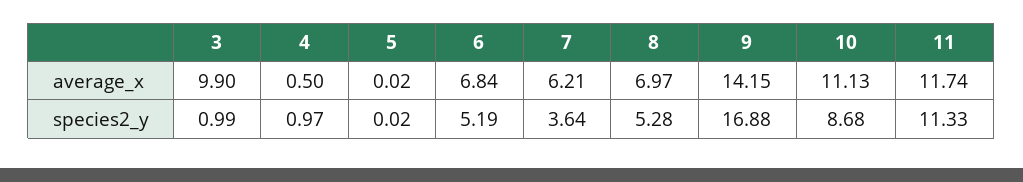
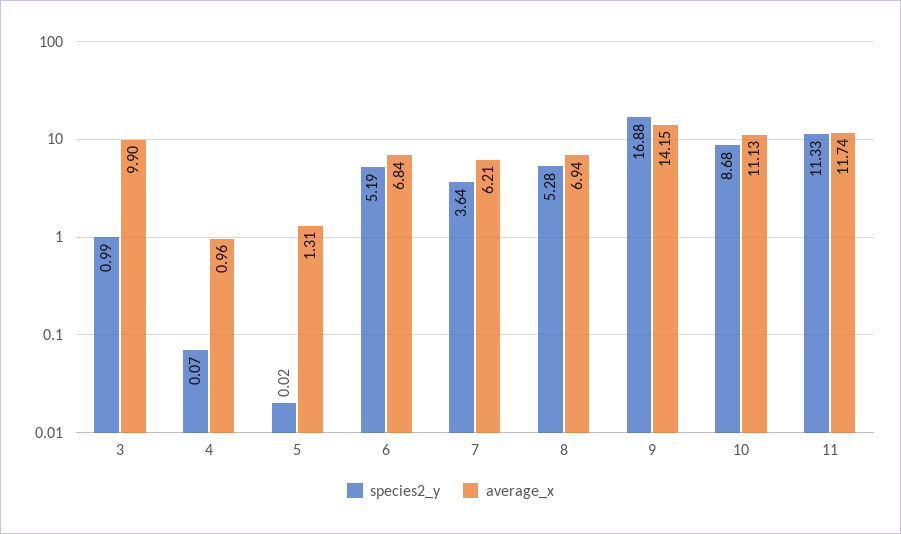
  {
    "average_x": {
      "3": 9.9,
-     "4": 0.5,
+     "4": 0.96,
-     "5": 0.02,
+     "5": 1.31,
      "6": 6.84,
      "7": 6.21,
-     "8": 6.97,
+     "8": 6.94,
      "9": 14.15,
      "10": 11.13,
      "11": 11.74
    },
    "species2_y": {
      "3": 0.99,
-     "4": 0.97,
+     "4": 0.07,
      "5": 0.02,
      "6": 5.19,
      "7": 3.64,
      "8": 5.28,
      "9": 16.88,
      "10": 8.68,
      "11": 11.33
    }
  }

